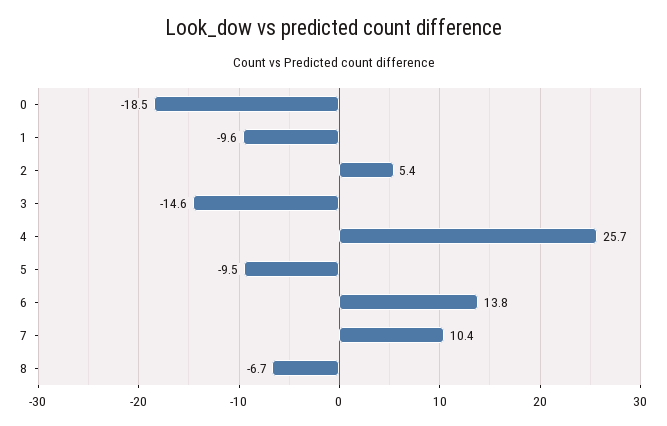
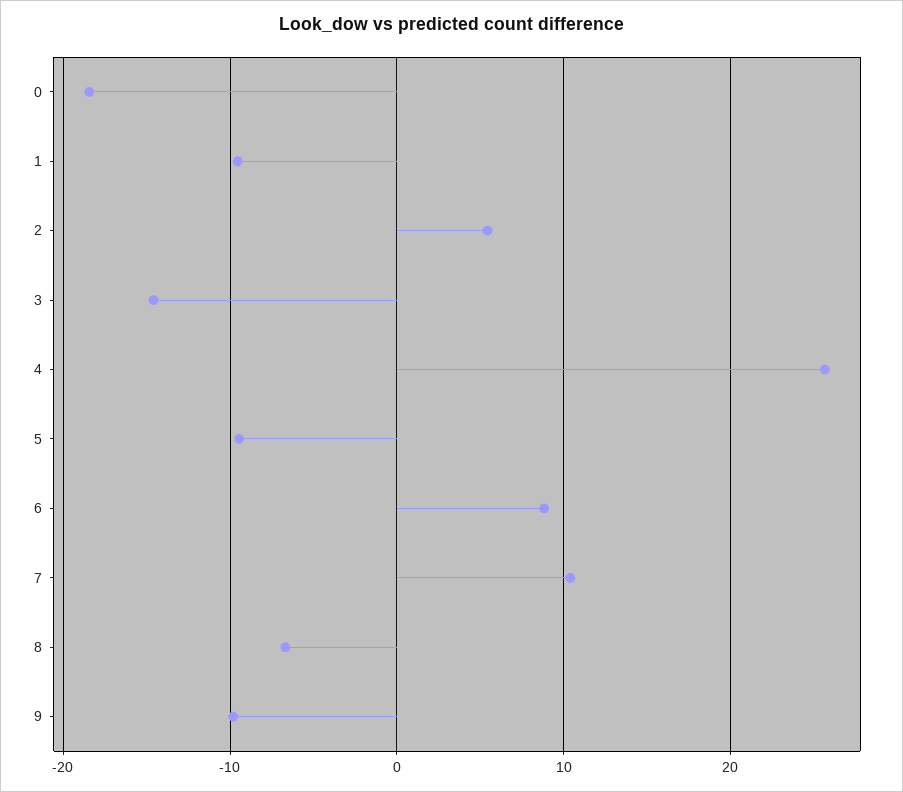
  {
    "0": -18.5,
    "1": -9.6,
    "2": 5.4,
    "3": -14.6,
    "4": 25.7,
    "5": -9.5,
-   "6": 13.8,
+   "6": 9,
    "7": 10.4,
-   "8": -6.7
+   "8": -6.7,
+   "9": -10
  }

